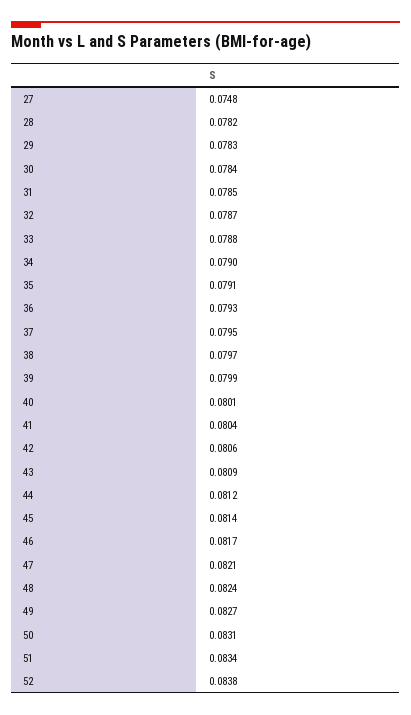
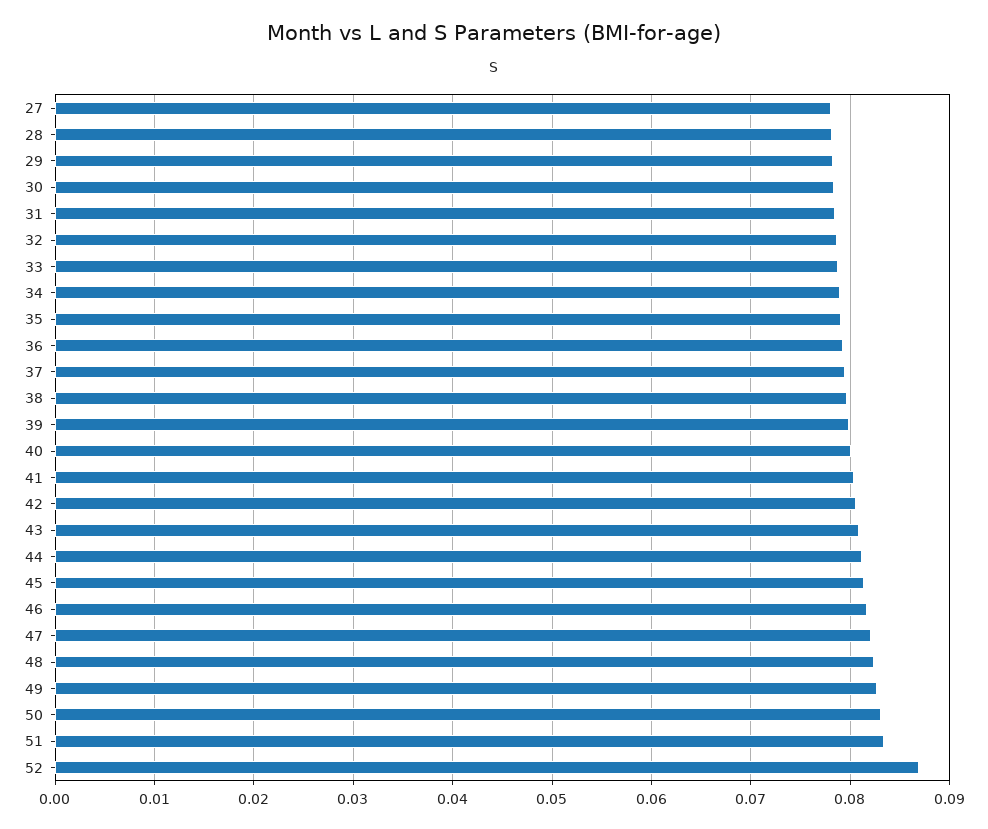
  {
-   "27": 0.0748,
+   "27": 0.078,
    "28": 0.0782,
    "29": 0.0783,
    "30": 0.0784,
    "31": 0.0785,
    "32": 0.0787,
    "33": 0.0788,
    "34": 0.079,
    "35": 0.0791,
    "36": 0.0793,
    "37": 0.0795,
    "38": 0.0797,
    "39": 0.0799,
    "40": 0.0801,
    "41": 0.0804,
    "42": 0.0806,
    "43": 0.0809,
    "44": 0.0812,
    "45": 0.0814,
    "46": 0.0817,
    "47": 0.0821,
    "48": 0.0824,
    "49": 0.0827,
    "50": 0.0831,
    "51": 0.0834,
-   "52": 0.0838
+   "52": 0.087
  }

